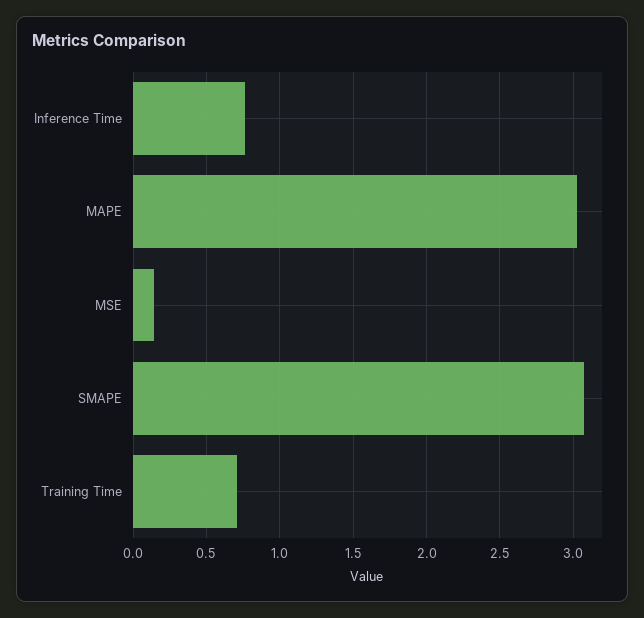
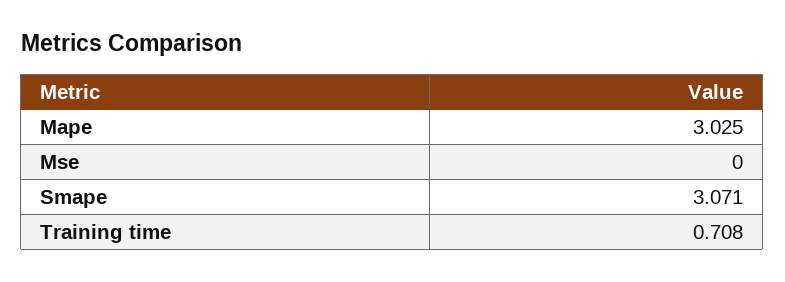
  {
-   "Inference Time": 0.75,
    "MAPE": 3.025,
-   "MSE": 0.15,
+   "MSE": 0,
    "SMAPE": 3.071,
    "Training Time": 0.708
  }

